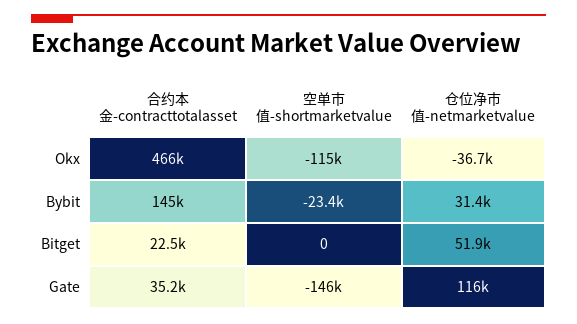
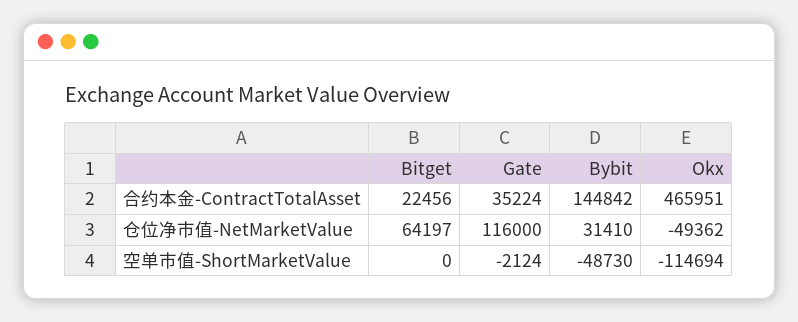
  {
    "合约本金-contracttotalasset": {
      "Okx": 465951,
      "Bybit": 144842,
      "Bitget": 22456,
      "Gate": 35224
    },
    "空单市值-shortmarketvalue": {
      "Okx": -114694,
-     "Bybit": -23400,
+     "Bybit": -48730,
      "Bitget": 0,
-     "Gate": -146000
+     "Gate": -2124
    },
    "仓位净市值-netmarketvalue": {
-     "Okx": -36700,
+     "Okx": -49362,
      "Bybit": 31410,
-     "Bitget": 51900,
+     "Bitget": 64197,
      "Gate": 116000
    }
  }

